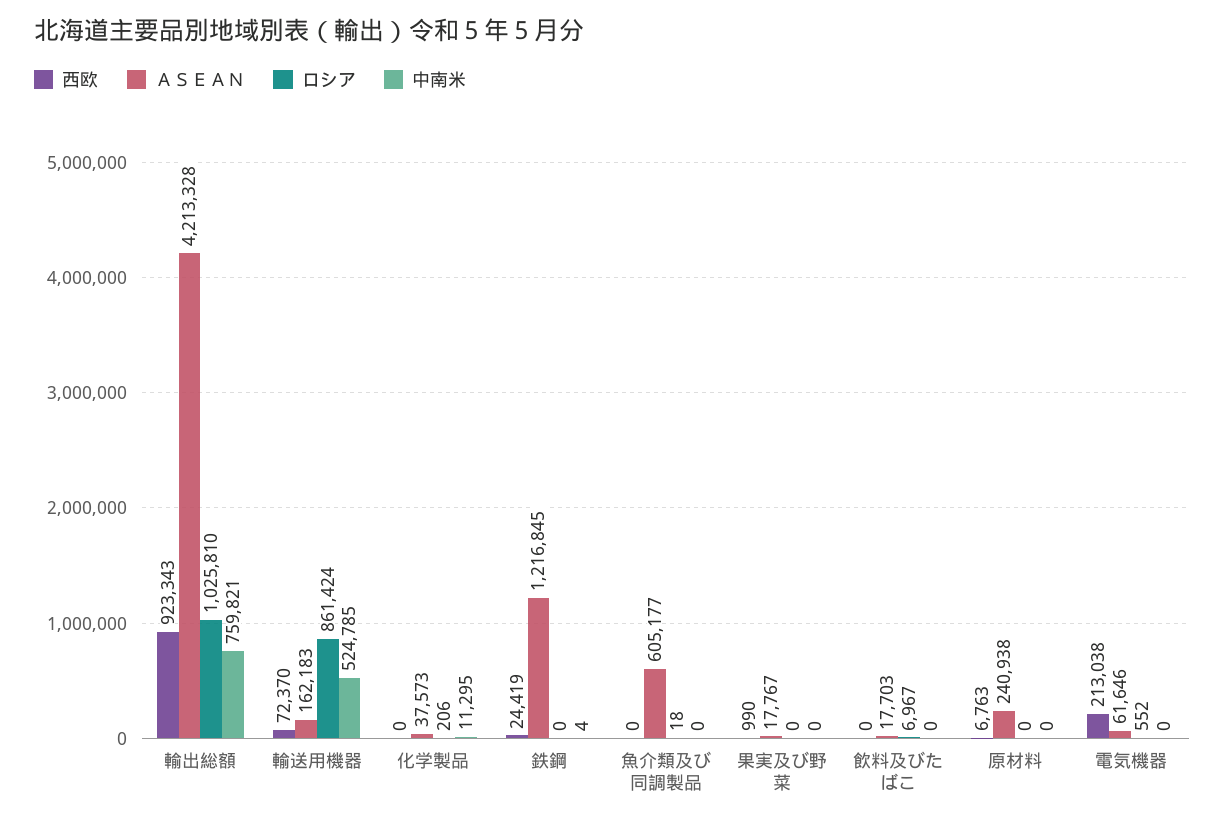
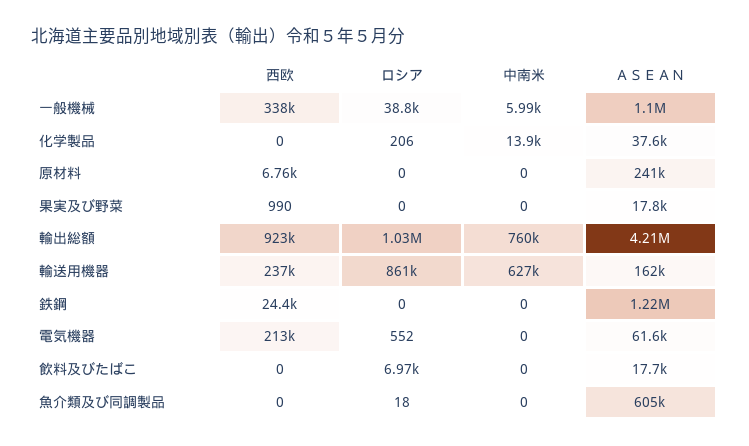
  {
    "西欧": {
      "輸出総額": 923343,
-     "輸送用機器": 72370,
+     "輸送用機器": 237000,
      "化学製品": 0,
      "鉄鋼": 24419,
      "魚介類及び同調製品": 0,
      "果実及び野菜": 990,
      "飲料及びたばこ": 0,
      "原材料": 6763,
-     "電気機器": 213038
+     "電気機器": 213038,
+     "一般機械": 338000
    },
    "ＡＳＥＡＮ": {
      "輸出総額": 4213328,
      "輸送用機器": 162183,
      "化学製品": 37573,
      "鉄鋼": 1216845,
      "魚介類及び同調製品": 605177,
      "果実及び野菜": 17767,
      "飲料及びたばこ": 17703,
      "原材料": 240938,
-     "電気機器": 61646
+     "電気機器": 61646,
+     "一般機械": 1100000
    },
    "ロシア": {
      "輸出総額": 1025810,
      "輸送用機器": 861424,
      "化学製品": 206,
      "鉄鋼": 0,
      "魚介類及び同調製品": 18,
      "果実及び野菜": 0,
      "飲料及びたばこ": 6967,
      "原材料": 0,
-     "電気機器": 552
+     "電気機器": 552,
+     "一般機械": 38800
    },
    "中南米": {
      "輸出総額": 759821,
-     "輸送用機器": 524785,
+     "輸送用機器": 627000,
-     "化学製品": 11295,
+     "化学製品": 13900,
-     "鉄鋼": 4,
+     "鉄鋼": 0,
      "魚介類及び同調製品": 0,
      "果実及び野菜": 0,
      "飲料及びたばこ": 0,
      "原材料": 0,
-     "電気機器": 0
+     "電気機器": 0,
+     "一般機械": 5990
    }
  }

